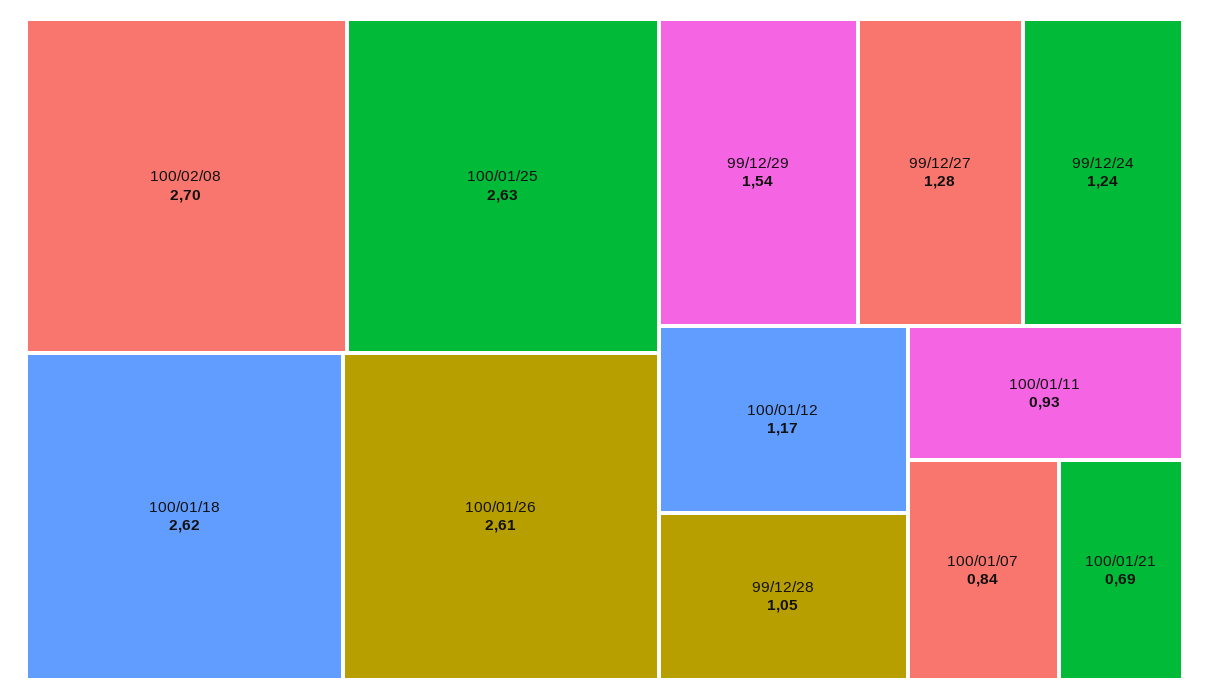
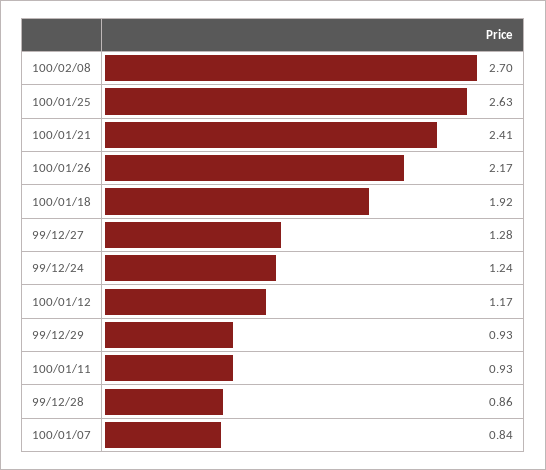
  {
    "100/02/08": 2.7,
    "100/01/25": 2.63,
-   "100/01/18": 2.62,
+   "100/01/18": 1.92,
-   "100/01/26": 2.61,
+   "100/01/26": 2.17,
-   "99/12/29": 1.54,
+   "99/12/29": 0.93,
    "99/12/27": 1.28,
    "99/12/24": 1.24,
    "100/01/12": 1.17,
-   "99/12/28": 1.05,
+   "99/12/28": 0.86,
    "100/01/11": 0.93,
    "100/01/07": 0.84,
-   "100/01/21": 0.69
+   "100/01/21": 2.41
  }

